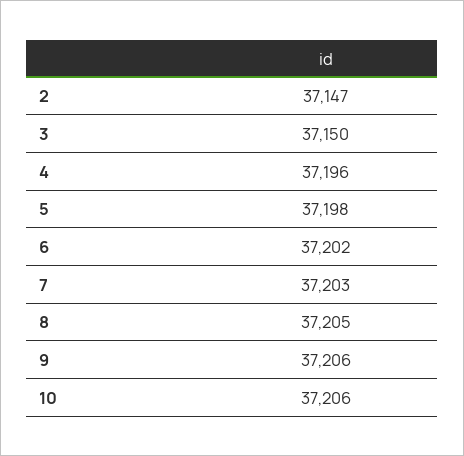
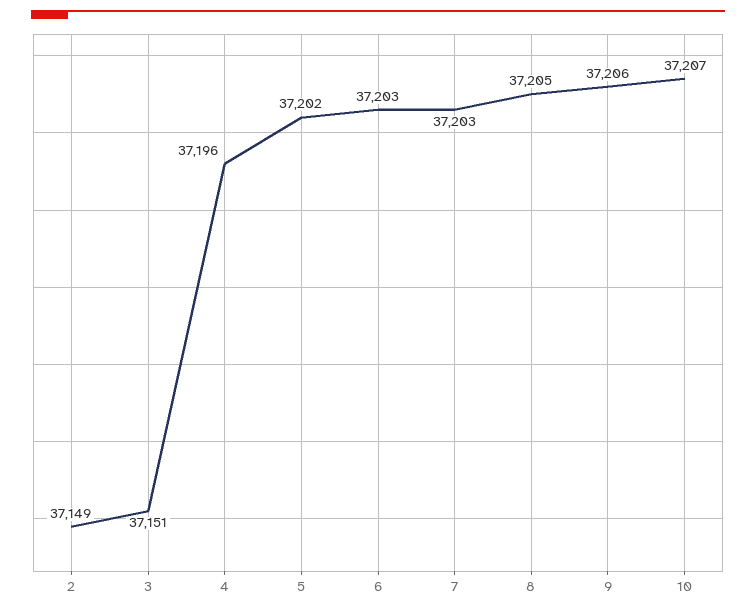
  {
-   "2": 37147,
+   "2": 37149,
-   "3": 37150,
+   "3": 37151,
    "4": 37196,
-   "5": 37198,
+   "5": 37202,
-   "6": 37202,
+   "6": 37203,
    "7": 37203,
    "8": 37205,
    "9": 37206,
-   "10": 37206
+   "10": 37207
  }

